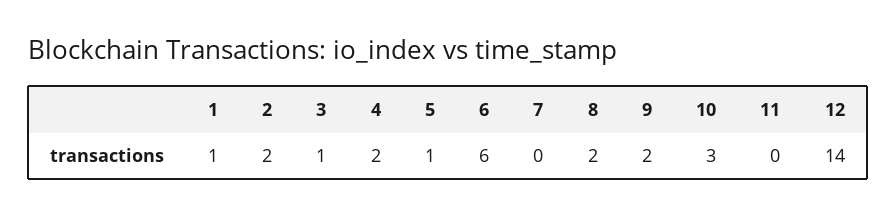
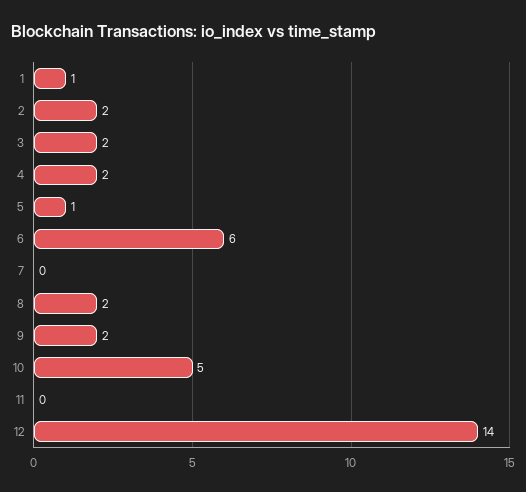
  {
    "1": 1,
    "2": 2,
-   "3": 1,
+   "3": 2,
    "4": 2,
    "5": 1,
    "6": 6,
    "7": 0,
    "8": 2,
    "9": 2,
-   "10": 3,
+   "10": 5,
    "11": 0,
    "12": 14
  }

